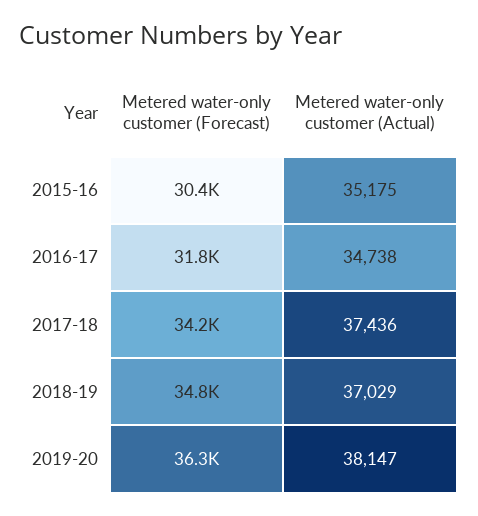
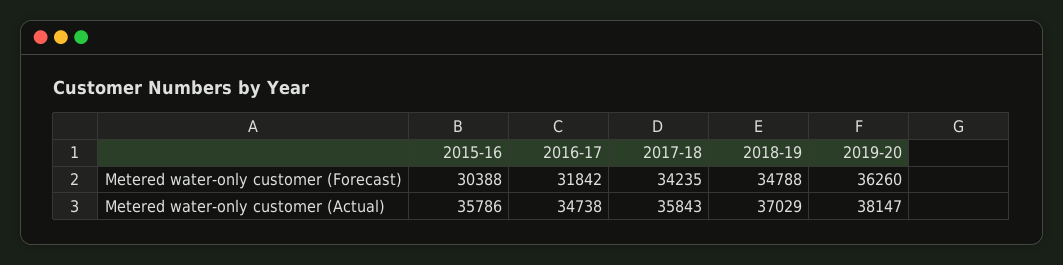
  {
    "Metered water-only customer (Forecast)": {
      "2015-16": 30388,
      "2016-17": 31842,
      "2017-18": 34235,
      "2018-19": 34788,
      "2019-20": 36260
    },
    "Metered water-only customer (Actual)": {
-     "2015-16": 35175,
+     "2015-16": 35786,
      "2016-17": 34738,
-     "2017-18": 37436,
+     "2017-18": 35843,
      "2018-19": 37029,
      "2019-20": 38147
    }
  }

